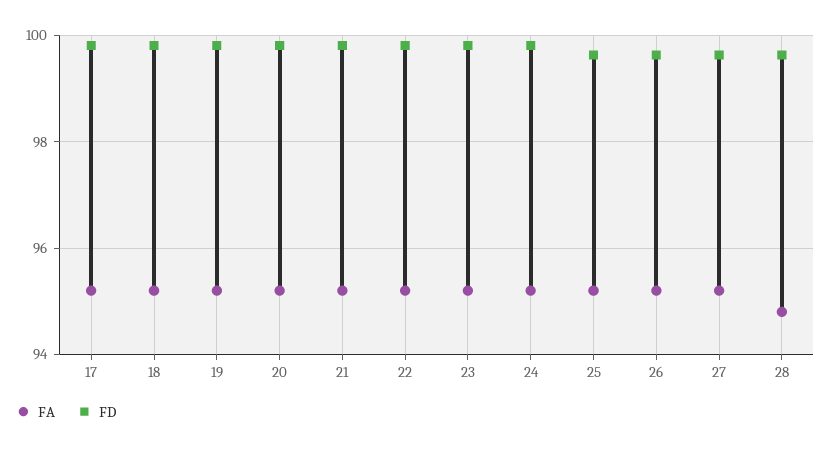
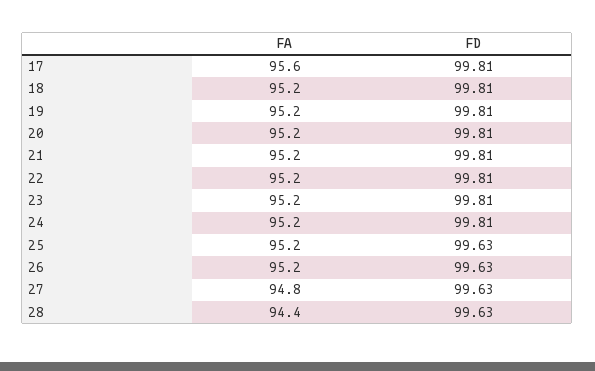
  {
    "FA": {
-     "17": 95.2,
+     "17": 95.6,
      "18": 95.2,
      "19": 95.2,
      "20": 95.2,
      "21": 95.2,
      "22": 95.2,
      "23": 95.2,
      "24": 95.2,
      "25": 95.2,
      "26": 95.2,
-     "27": 95.2,
+     "27": 94.8,
-     "28": 94.8
+     "28": 94.4
    },
    "FD": {
      "17": 99.81,
      "18": 99.81,
      "19": 99.81,
      "20": 99.81,
      "21": 99.81,
      "22": 99.81,
      "23": 99.81,
      "24": 99.81,
      "25": 99.63,
      "26": 99.63,
      "27": 99.63,
      "28": 99.63
    }
  }

